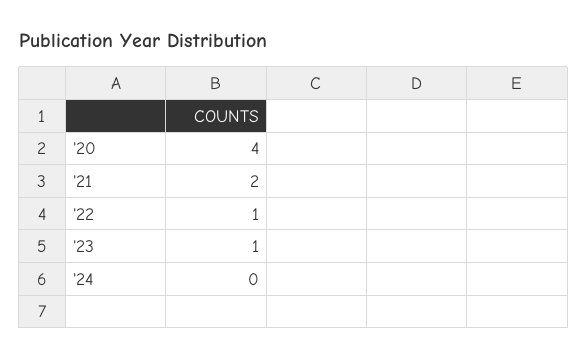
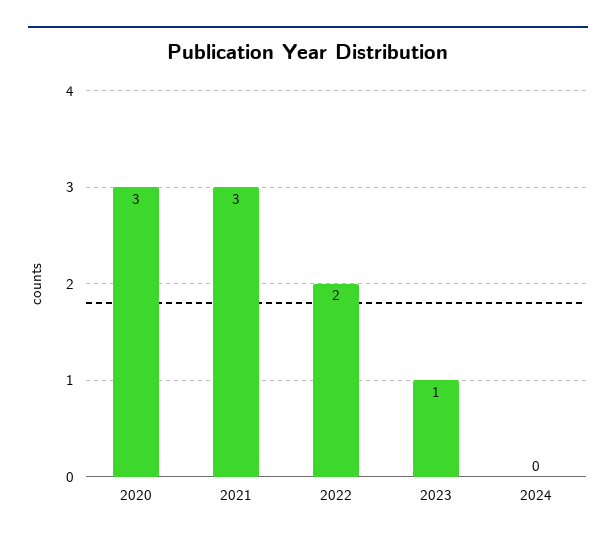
  {
-   "'20": 4,
+   "'20": 3,
-   "'21": 2,
+   "'21": 3,
-   "'22": 1,
+   "'22": 2,
    "'23": 1,
    "'24": 0
  }

